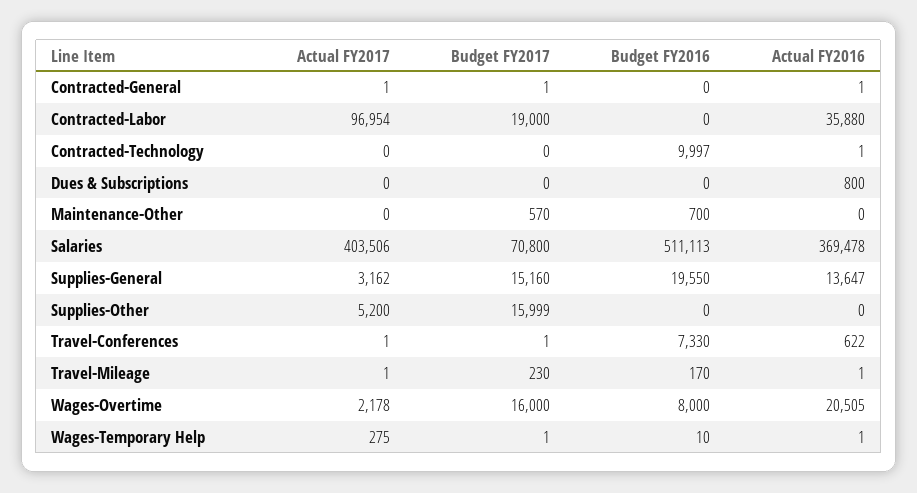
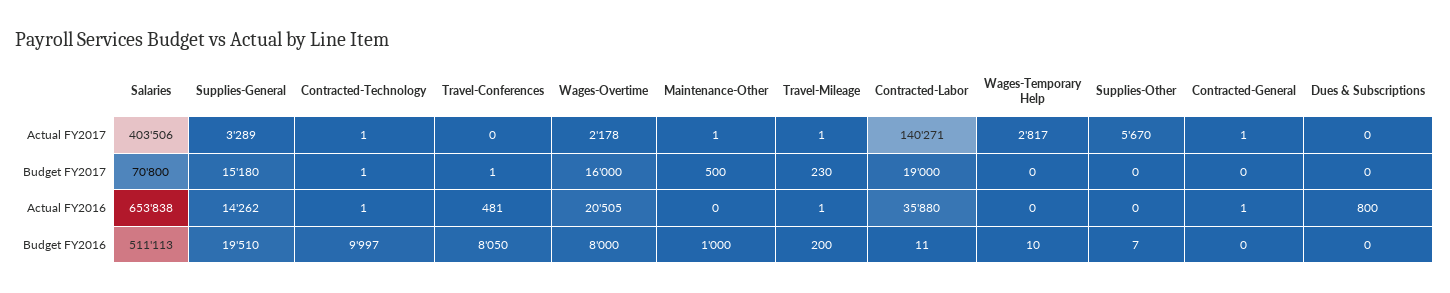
  {
    "Actual FY2017": {
      "Contracted-General": 1,
-     "Contracted-Labor": 96954,
+     "Contracted-Labor": 140271,
-     "Contracted-Technology": 0,
+     "Contracted-Technology": 1,
      "Dues & Subscriptions": 0,
-     "Maintenance-Other": 0,
+     "Maintenance-Other": 1,
      "Salaries": 403506,
-     "Supplies-General": 3162,
+     "Supplies-General": 3289,
-     "Supplies-Other": 5200,
+     "Supplies-Other": 5670,
-     "Travel-Conferences": 1,
+     "Travel-Conferences": 0,
      "Travel-Mileage": 1,
      "Wages-Overtime": 2178,
-     "Wages-Temporary Help": 275
+     "Wages-Temporary Help": 2817
    },
    "Budget FY2017": {
-     "Contracted-General": 1,
+     "Contracted-General": 0,
      "Contracted-Labor": 19000,
-     "Contracted-Technology": 0,
+     "Contracted-Technology": 1,
      "Dues & Subscriptions": 0,
-     "Maintenance-Other": 570,
+     "Maintenance-Other": 500,
      "Salaries": 70800,
-     "Supplies-General": 15160,
+     "Supplies-General": 15180,
-     "Supplies-Other": 15999,
+     "Supplies-Other": 0,
      "Travel-Conferences": 1,
      "Travel-Mileage": 230,
      "Wages-Overtime": 16000,
-     "Wages-Temporary Help": 1
+     "Wages-Temporary Help": 0
    },
    "Budget FY2016": {
      "Contracted-General": 0,
-     "Contracted-Labor": 0,
+     "Contracted-Labor": 11,
      "Contracted-Technology": 9997,
      "Dues & Subscriptions": 0,
-     "Maintenance-Other": 700,
+     "Maintenance-Other": 1000,
      "Salaries": 511113,
-     "Supplies-General": 19550,
+     "Supplies-General": 19510,
-     "Supplies-Other": 0,
+     "Supplies-Other": 7,
-     "Travel-Conferences": 7330,
+     "Travel-Conferences": 8050,
-     "Travel-Mileage": 170,
+     "Travel-Mileage": 200,
      "Wages-Overtime": 8000,
      "Wages-Temporary Help": 10
    },
    "Actual FY2016": {
      "Contracted-General": 1,
      "Contracted-Labor": 35880,
      "Contracted-Technology": 1,
      "Dues & Subscriptions": 800,
      "Maintenance-Other": 0,
-     "Salaries": 369478,
+     "Salaries": 653838,
-     "Supplies-General": 13647,
+     "Supplies-General": 14262,
      "Supplies-Other": 0,
-     "Travel-Conferences": 622,
+     "Travel-Conferences": 481,
      "Travel-Mileage": 1,
      "Wages-Overtime": 20505,
-     "Wages-Temporary Help": 1
+     "Wages-Temporary Help": 0
    }
  }

